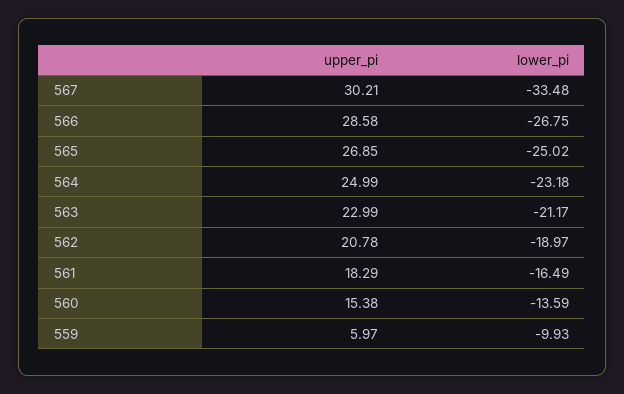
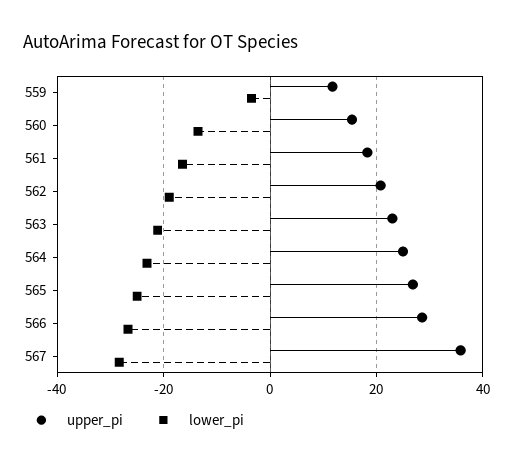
  {
    "upper_pi": {
-     "567": 30.21,
+     "567": 36,
      "566": 28.58,
      "565": 26.85,
      "564": 24.99,
      "563": 22.99,
      "562": 20.78,
      "561": 18.29,
      "560": 15.38,
-     "559": 5.97
+     "559": 12
    },
    "lower_pi": {
-     "567": -33.48,
+     "567": -28,
      "566": -26.75,
      "565": -25.02,
      "564": -23.18,
      "563": -21.17,
      "562": -18.97,
      "561": -16.49,
      "560": -13.59,
-     "559": -9.93
+     "559": -4
    }
  }

